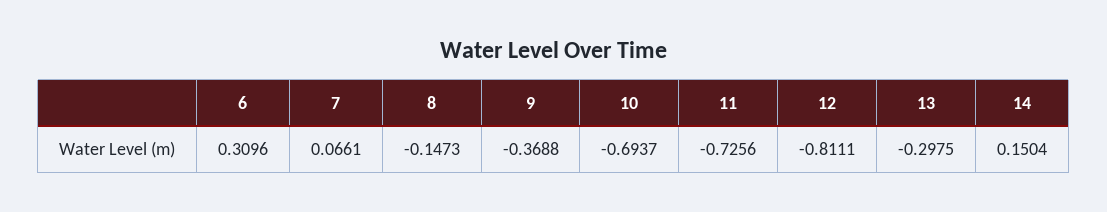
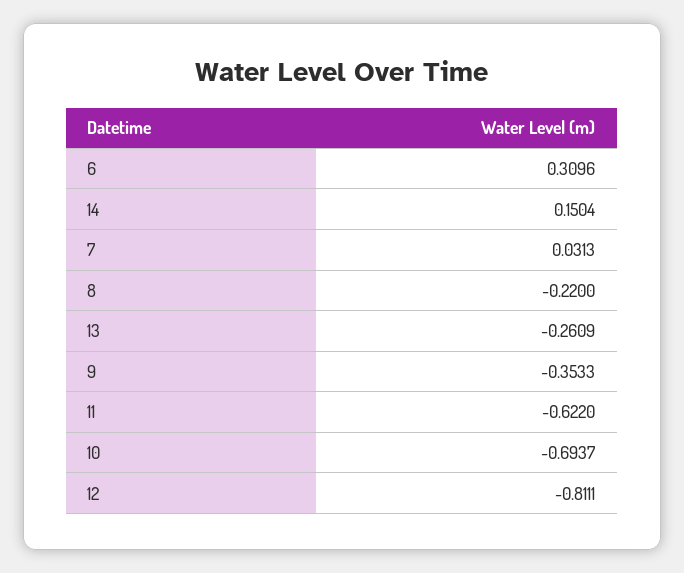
  {
    "6": 0.3096,
-   "7": 0.0661,
+   "7": 0.0313,
-   "8": -0.1473,
+   "8": -0.22,
-   "9": -0.3688,
+   "9": -0.3533,
    "10": -0.6937,
-   "11": -0.7256,
+   "11": -0.622,
    "12": -0.8111,
-   "13": -0.2975,
+   "13": -0.2609,
    "14": 0.1504
  }

